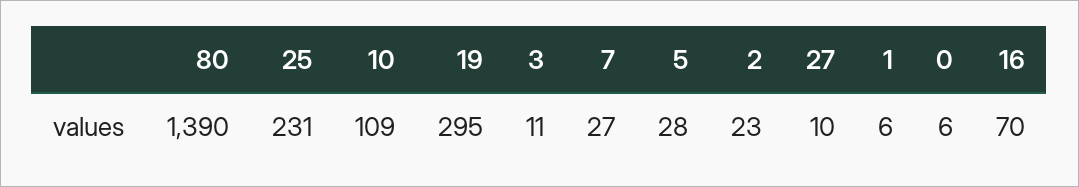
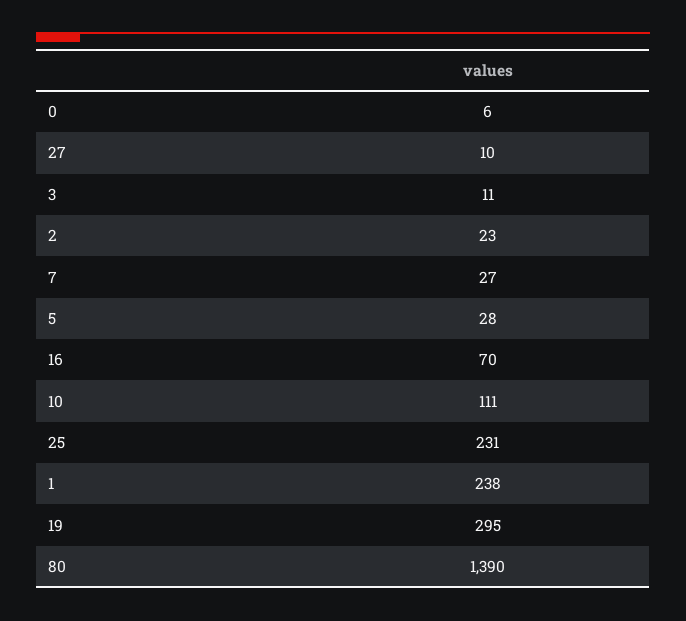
  {
    "80": 1390,
    "25": 231,
-   "10": 109,
+   "10": 111,
    "19": 295,
    "3": 11,
    "7": 27,
    "5": 28,
    "2": 23,
    "27": 10,
-   "1": 6,
+   "1": 238,
    "0": 6,
    "16": 70
  }

